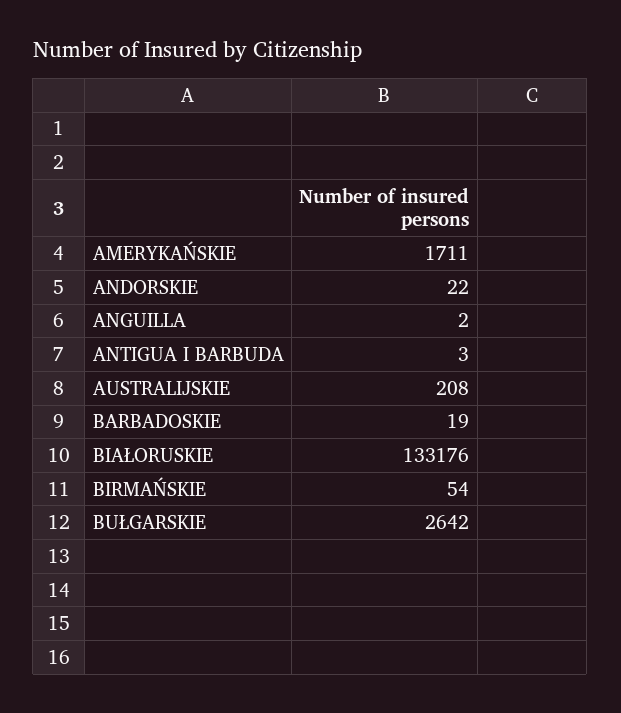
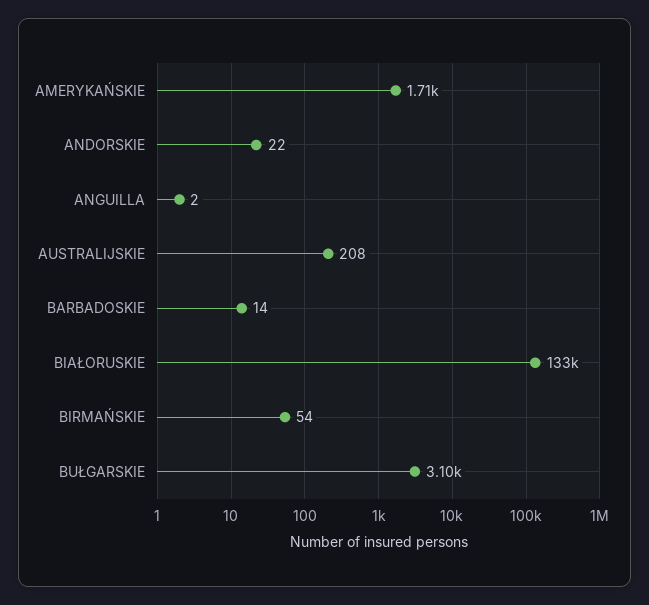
  {
    "AMERYKAŃSKIE": 1711,
    "ANDORSKIE": 22,
    "ANGUILLA": 2,
-   "ANTIGUA I BARBUDA": 3,
    "AUSTRALIJSKIE": 208,
-   "BARBADOSKIE": 19,
+   "BARBADOSKIE": 14,
    "BIAŁORUSKIE": 133176,
    "BIRMAŃSKIE": 54,
-   "BUŁGARSKIE": 2642
+   "BUŁGARSKIE": 3100
  }

